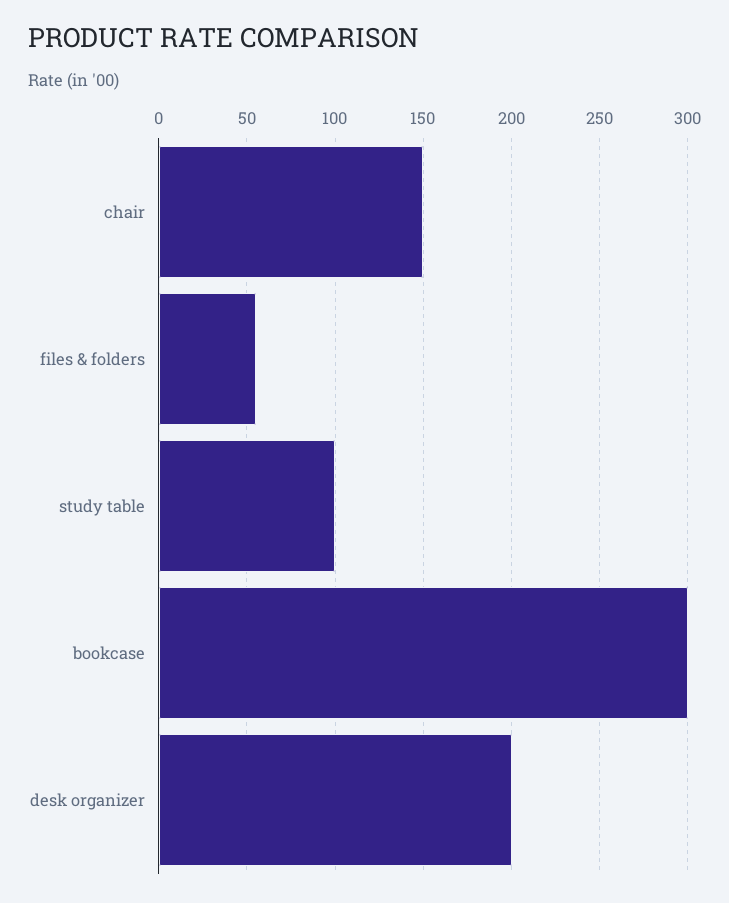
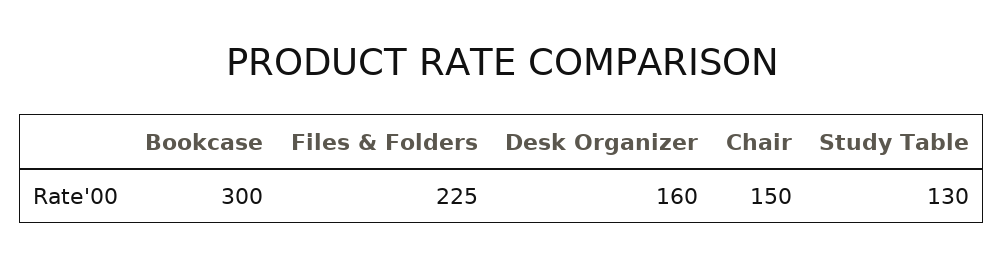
  {
    "chair": 150,
-   "files & folders": 55,
+   "files & folders": 225,
-   "study table": 100,
+   "study table": 130,
    "bookcase": 300,
-   "desk organizer": 200
+   "desk organizer": 160
  }

